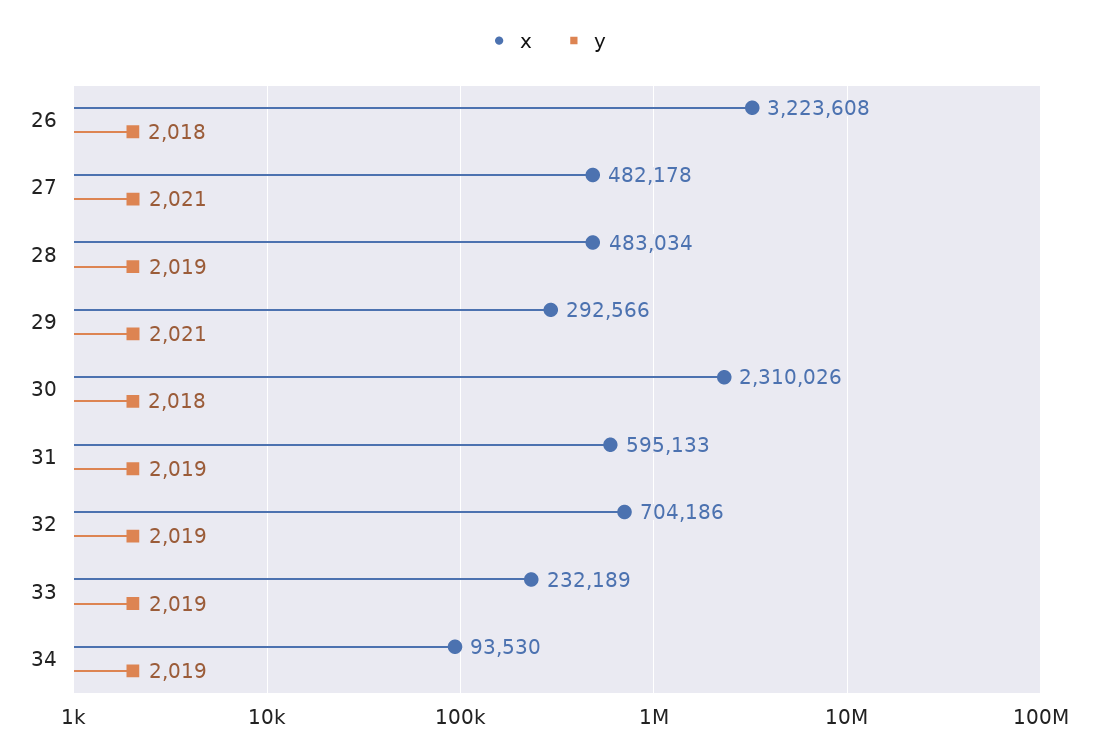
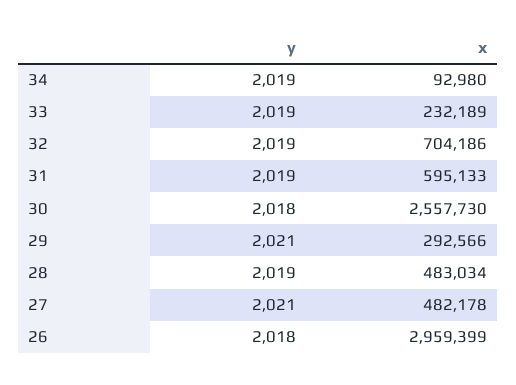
  {
    "x": {
-     "26": 3223608,
+     "26": 2959399,
      "27": 482178,
      "28": 483034,
      "29": 292566,
-     "30": 2310026,
+     "30": 2557730,
      "31": 595133,
      "32": 704186,
      "33": 232189,
-     "34": 93530
+     "34": 92980
    },
    "y": {
      "26": 2018,
      "27": 2021,
      "28": 2019,
      "29": 2021,
      "30": 2018,
      "31": 2019,
      "32": 2019,
      "33": 2019,
      "34": 2019
    }
  }

